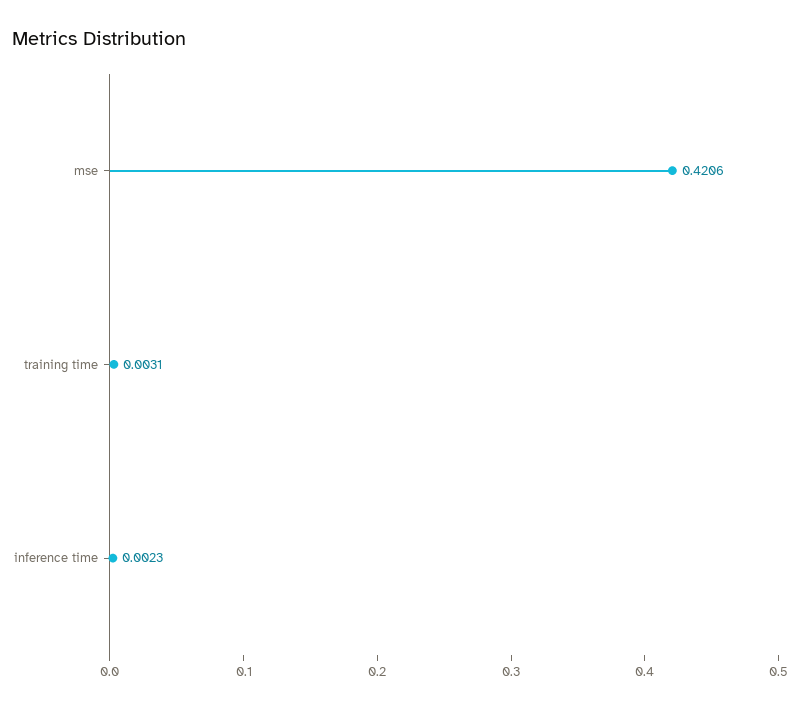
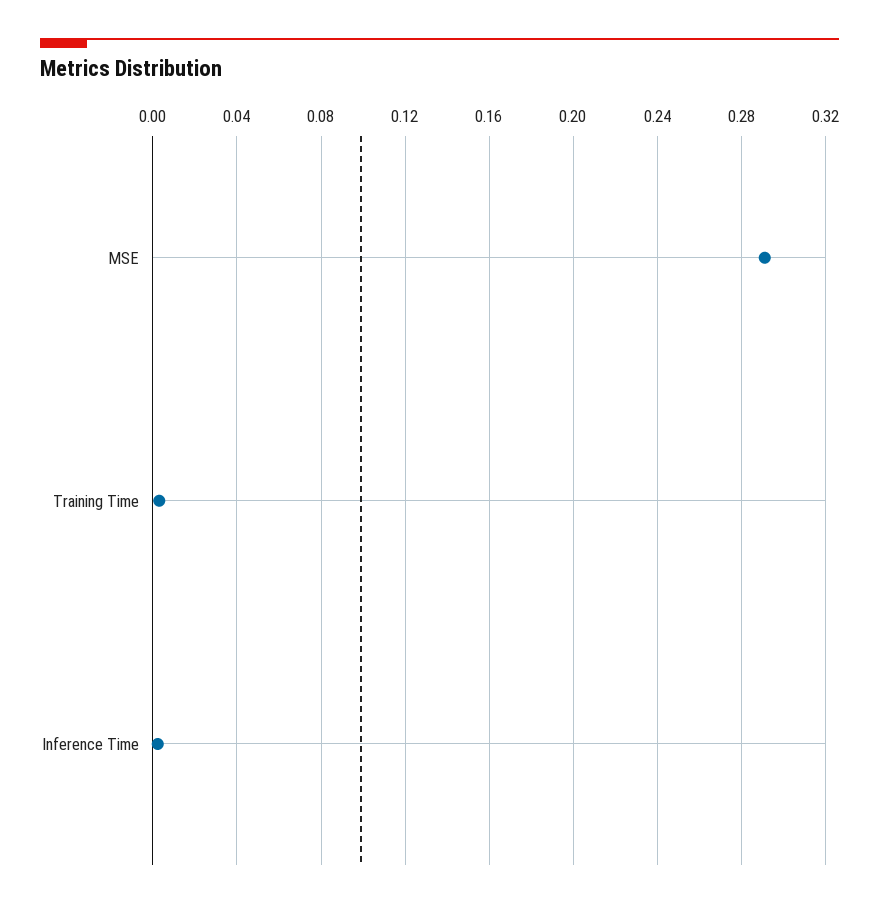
  {
-   "mse": 0.4206,
+   "mse": 0.29,
    "training time": 0.0031,
    "inference time": 0.0023
  }

